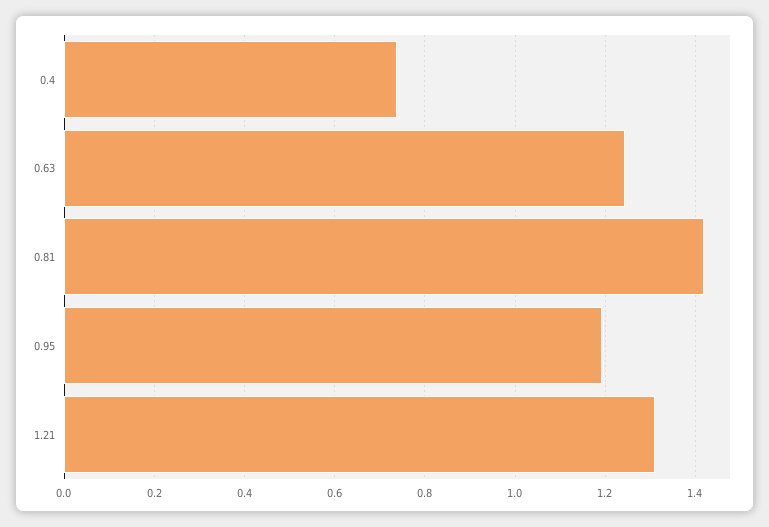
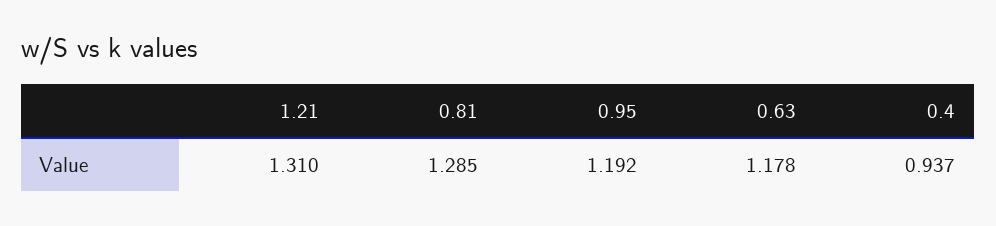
  {
-   "0.4": 0.74,
+   "0.4": 0.937,
-   "0.63": 1.24,
+   "0.63": 1.178,
-   "0.81": 1.42,
+   "0.81": 1.285,
    "0.95": 1.192,
    "1.21": 1.31
  }

